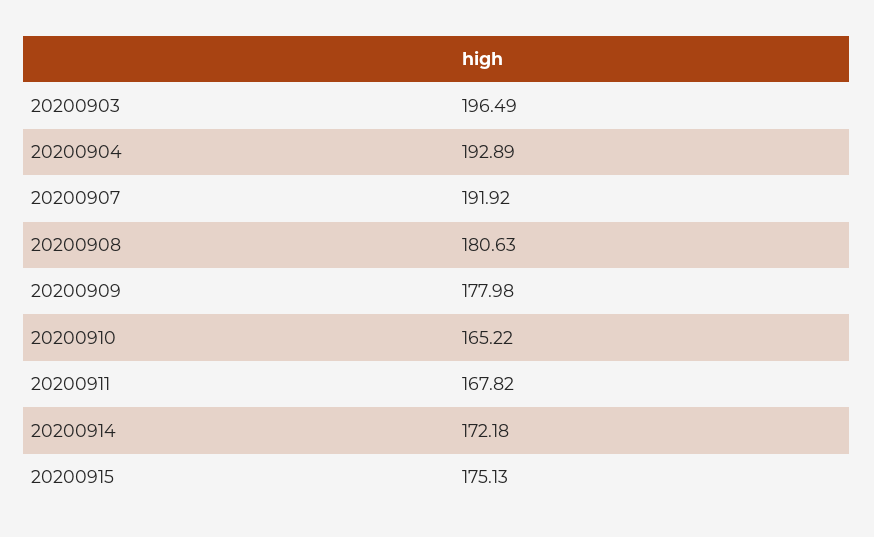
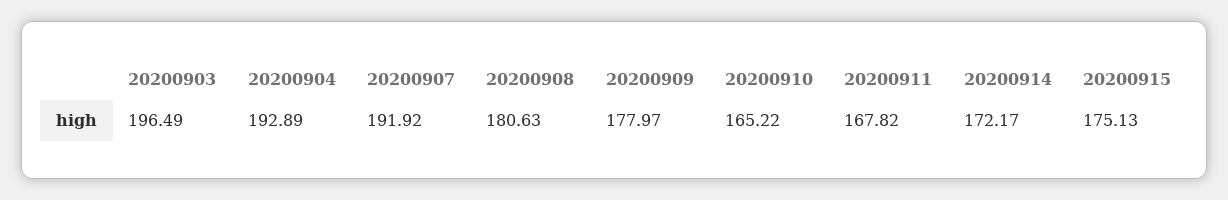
  {
    "20200903": 196.49,
    "20200904": 192.89,
    "20200907": 191.92,
    "20200908": 180.63,
-   "20200909": 177.98,
+   "20200909": 177.97,
    "20200910": 165.22,
    "20200911": 167.82,
-   "20200914": 172.18,
+   "20200914": 172.17,
    "20200915": 175.13
  }

